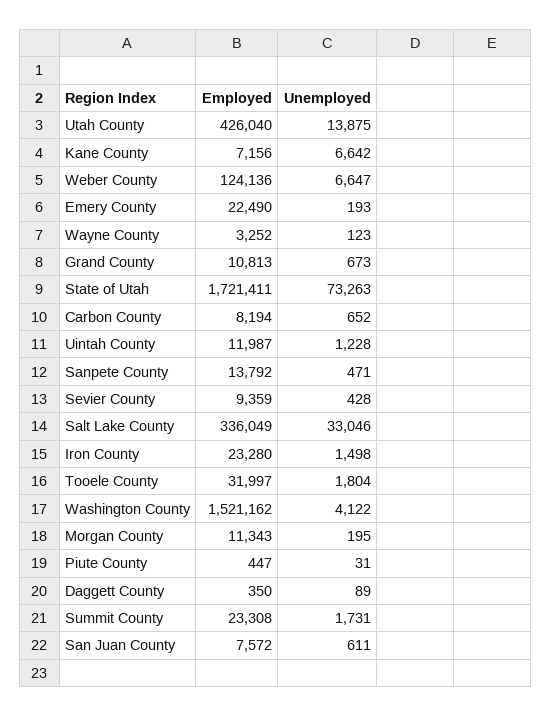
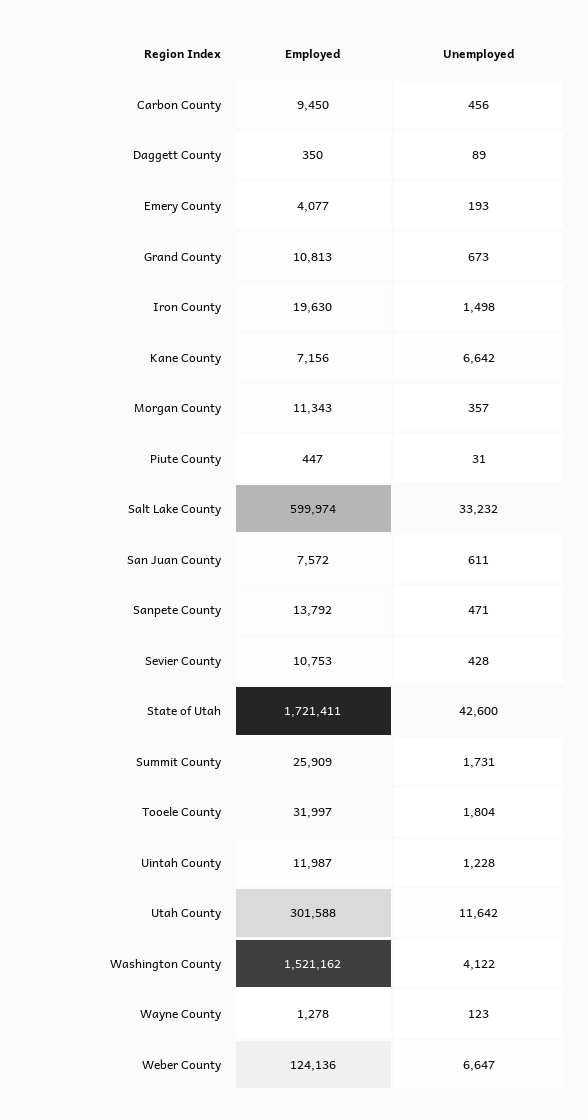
  {
    "Employed": {
-     "Utah County": 426040,
+     "Utah County": 301588,
      "Kane County": 7156,
      "Weber County": 124136,
-     "Emery County": 22490,
+     "Emery County": 4077,
-     "Wayne County": 3252,
+     "Wayne County": 1278,
      "Grand County": 10813,
      "State of Utah": 1721411,
-     "Carbon County": 8194,
+     "Carbon County": 9450,
      "Uintah County": 11987,
      "Sanpete County": 13792,
-     "Sevier County": 9359,
+     "Sevier County": 10753,
-     "Salt Lake County": 336049,
+     "Salt Lake County": 599974,
-     "Iron County": 23280,
+     "Iron County": 19630,
      "Tooele County": 31997,
      "Washington County": 1521162,
      "Morgan County": 11343,
      "Piute County": 447,
      "Daggett County": 350,
-     "Summit County": 23308,
+     "Summit County": 25909,
      "San Juan County": 7572
    },
    "Unemployed": {
-     "Utah County": 13875,
+     "Utah County": 11642,
      "Kane County": 6642,
      "Weber County": 6647,
      "Emery County": 193,
      "Wayne County": 123,
      "Grand County": 673,
-     "State of Utah": 73263,
+     "State of Utah": 42600,
-     "Carbon County": 652,
+     "Carbon County": 456,
      "Uintah County": 1228,
      "Sanpete County": 471,
      "Sevier County": 428,
-     "Salt Lake County": 33046,
+     "Salt Lake County": 33232,
      "Iron County": 1498,
      "Tooele County": 1804,
      "Washington County": 4122,
-     "Morgan County": 195,
+     "Morgan County": 357,
      "Piute County": 31,
      "Daggett County": 89,
      "Summit County": 1731,
      "San Juan County": 611
    }
  }

